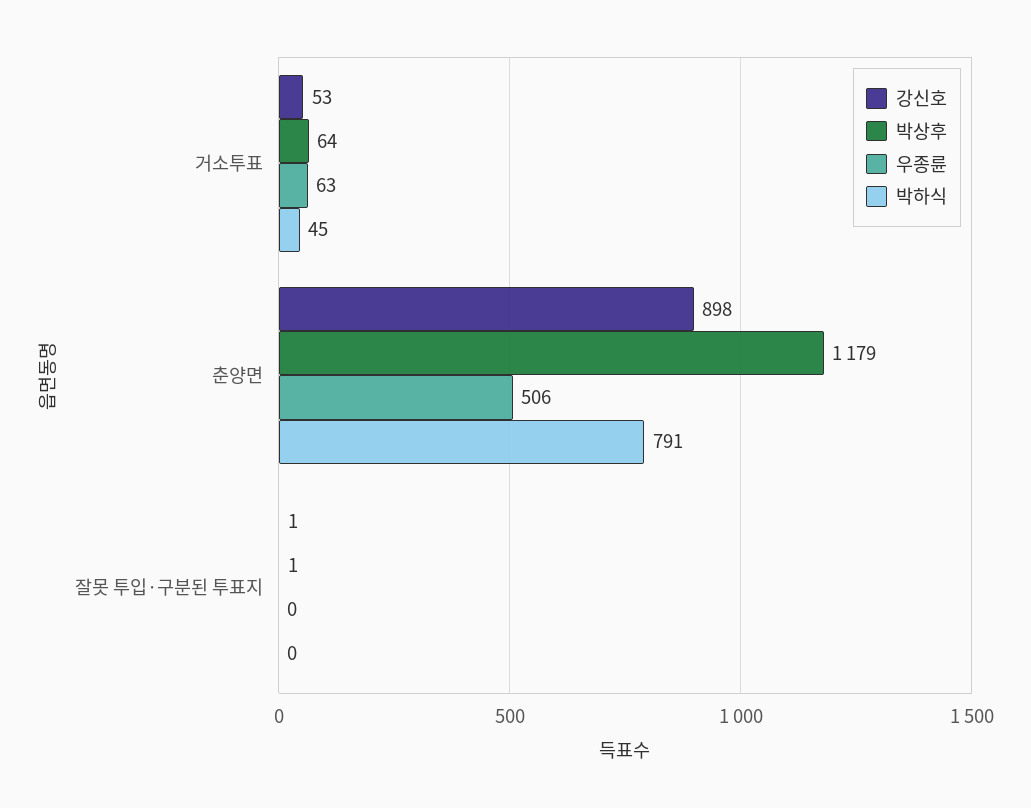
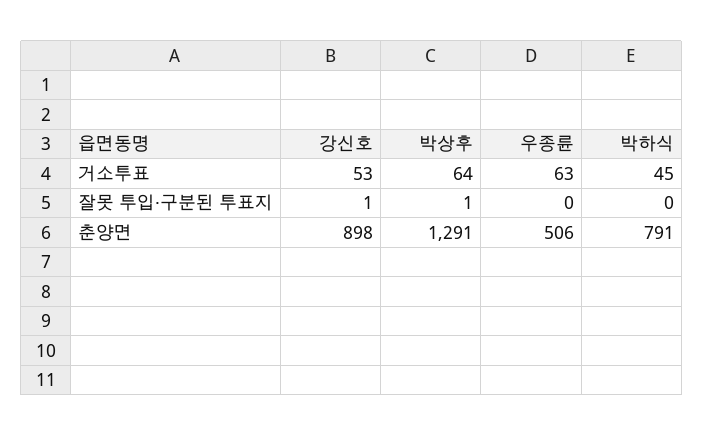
  {
    "강신호": {
      "거소투표": 53,
      "춘양면": 898,
      "잘못 투입·구분된 투표지": 1
    },
    "박상후": {
      "거소투표": 64,
-     "춘양면": 1179,
+     "춘양면": 1291,
      "잘못 투입·구분된 투표지": 1
    },
    "우종륜": {
      "거소투표": 63,
      "춘양면": 506,
      "잘못 투입·구분된 투표지": 0
    },
    "박하식": {
      "거소투표": 45,
      "춘양면": 791,
      "잘못 투입·구분된 투표지": 0
    }
  }

